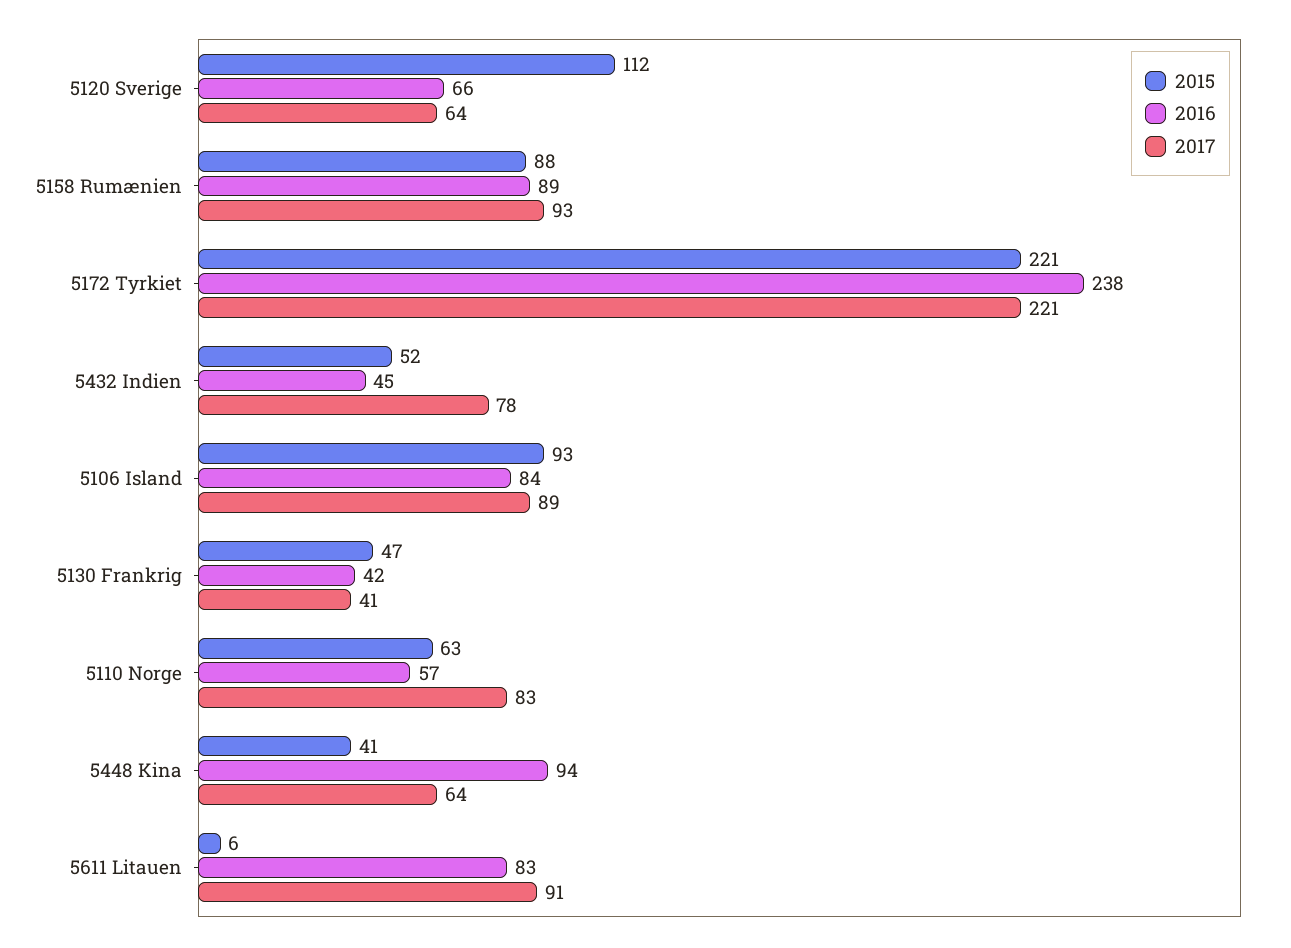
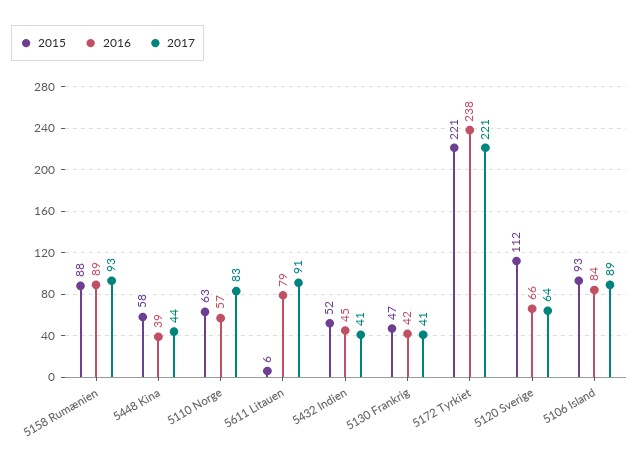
  {
    "2015": {
      "5120 Sverige": 112,
      "5158 Rumænien": 88,
      "5172 Tyrkiet": 221,
      "5432 Indien": 52,
      "5106 Island": 93,
      "5130 Frankrig": 47,
      "5110 Norge": 63,
-     "5448 Kina": 41,
+     "5448 Kina": 58,
      "5611 Litauen": 6
    },
    "2016": {
      "5120 Sverige": 66,
      "5158 Rumænien": 89,
      "5172 Tyrkiet": 238,
      "5432 Indien": 45,
      "5106 Island": 84,
      "5130 Frankrig": 42,
      "5110 Norge": 57,
-     "5448 Kina": 94,
+     "5448 Kina": 39,
-     "5611 Litauen": 83
+     "5611 Litauen": 79
    },
    "2017": {
      "5120 Sverige": 64,
      "5158 Rumænien": 93,
      "5172 Tyrkiet": 221,
-     "5432 Indien": 78,
+     "5432 Indien": 41,
      "5106 Island": 89,
      "5130 Frankrig": 41,
      "5110 Norge": 83,
-     "5448 Kina": 64,
+     "5448 Kina": 44,
      "5611 Litauen": 91
    }
  }

